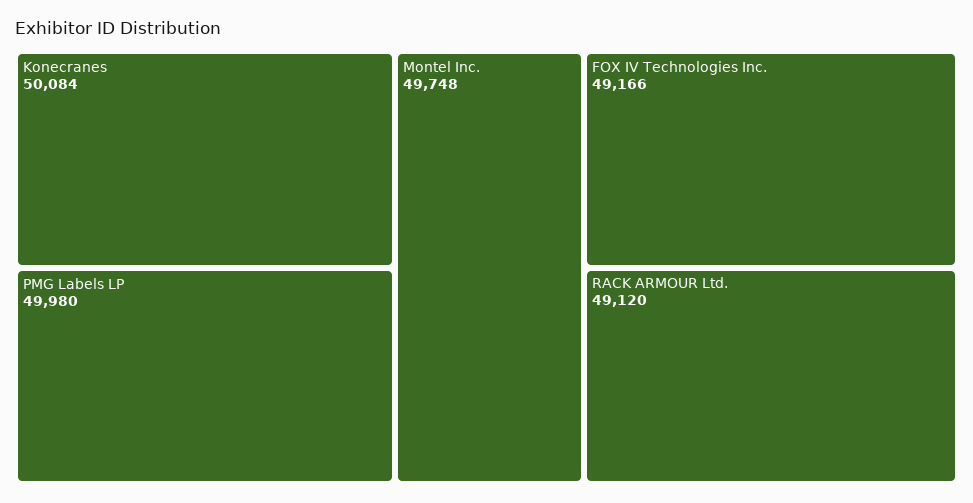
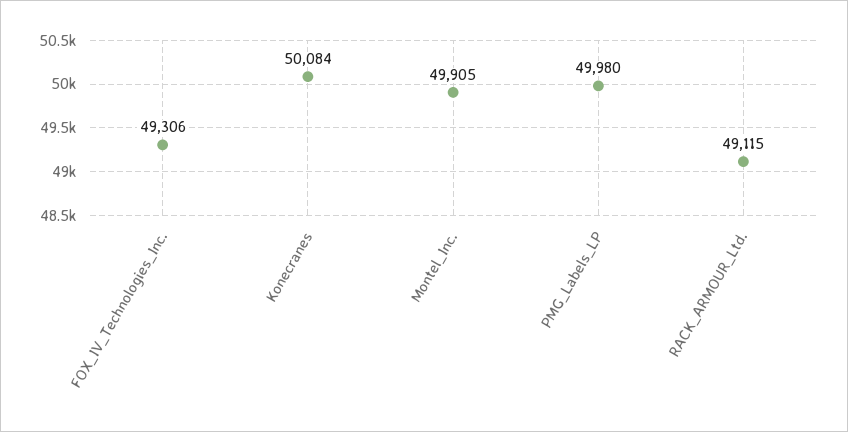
  {
    "Konecranes": 50084,
    "PMG Labels LP": 49980,
-   "Montel Inc.": 49748,
+   "Montel Inc.": 49905,
-   "FOX IV Technologies Inc.": 49166,
+   "FOX IV Technologies Inc.": 49306,
-   "RACK ARMOUR Ltd.": 49120
+   "RACK ARMOUR Ltd.": 49115
  }

